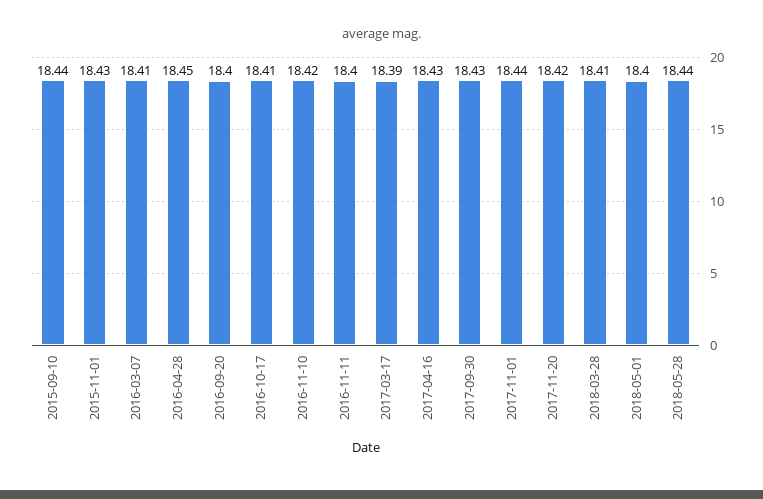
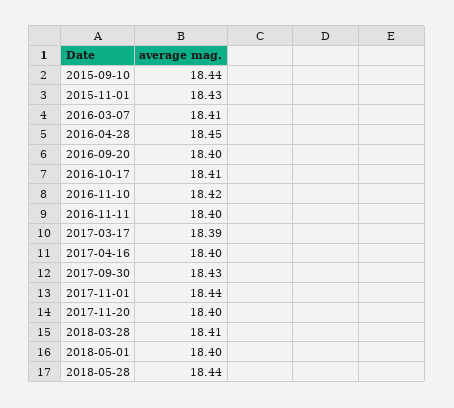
  {
    "2015-09-10": 18.44,
    "2015-11-01": 18.43,
    "2016-03-07": 18.41,
    "2016-04-28": 18.45,
    "2016-09-20": 18.4,
    "2016-10-17": 18.41,
    "2016-11-10": 18.42,
    "2016-11-11": 18.4,
    "2017-03-17": 18.39,
-   "2017-04-16": 18.43,
+   "2017-04-16": 18.4,
    "2017-09-30": 18.43,
    "2017-11-01": 18.44,
-   "2017-11-20": 18.42,
+   "2017-11-20": 18.4,
    "2018-03-28": 18.41,
    "2018-05-01": 18.4,
    "2018-05-28": 18.44
  }

